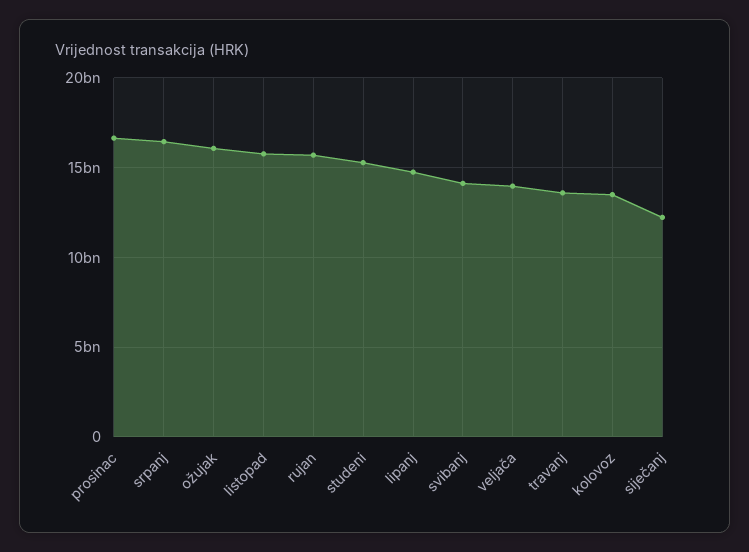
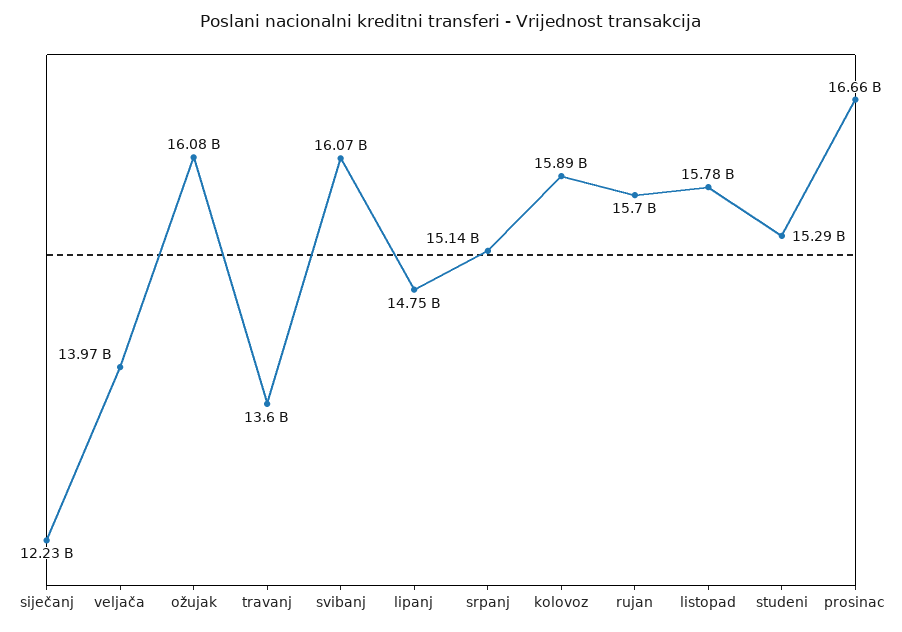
  {
    "prosinac": 16660000000,
-   "srpanj": 16500000000,
+   "srpanj": 15140000000,
    "ožujak": 16080000000,
    "listopad": 15780000000,
    "rujan": 15700000000,
    "studeni": 15290000000,
    "lipanj": 14750000000,
-   "svibanj": 14000000000,
+   "svibanj": 16070000000,
    "veljača": 13970000000,
    "travanj": 13600000000,
-   "kolovoz": 13500000000,
+   "kolovoz": 15890000000,
    "siječanj": 12230000000
  }

